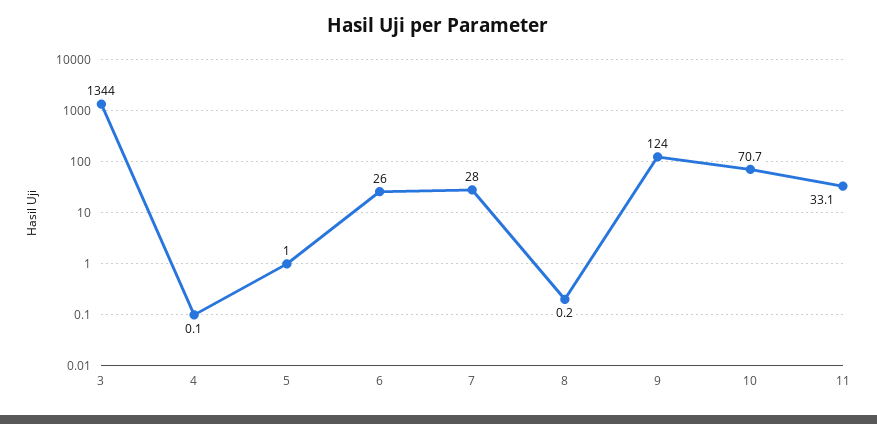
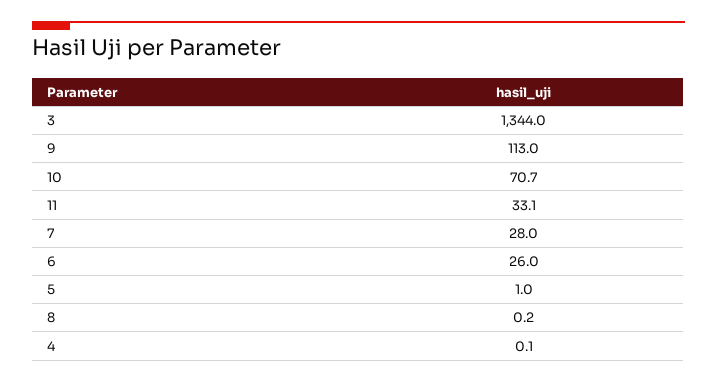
  {
    "3": 1344,
    "4": 0.1,
    "5": 1,
    "6": 26,
    "7": 28,
    "8": 0.2,
-   "9": 124,
+   "9": 113,
    "10": 70.7,
    "11": 33.1
  }

